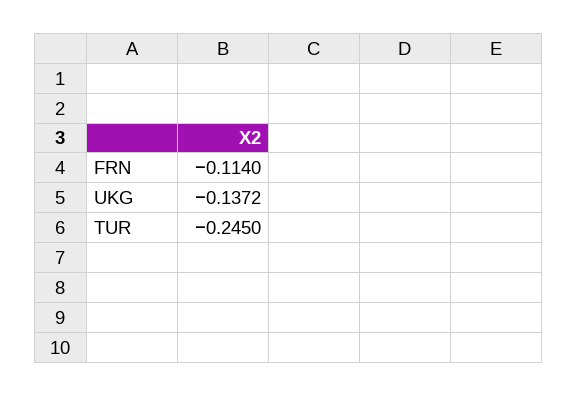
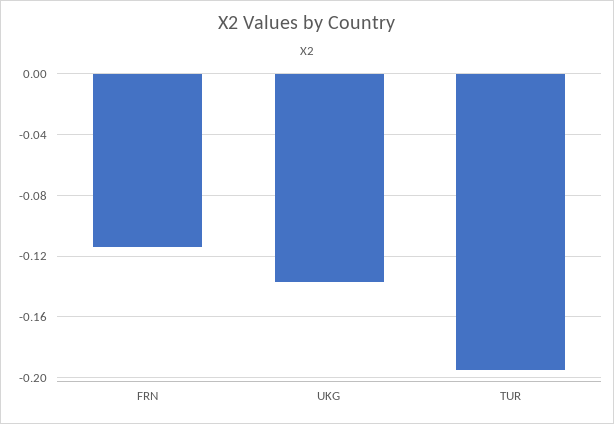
  {
    "FRN": -0.114,
    "UKG": -0.1372,
-   "TUR": -0.245
+   "TUR": -0.195
  }

